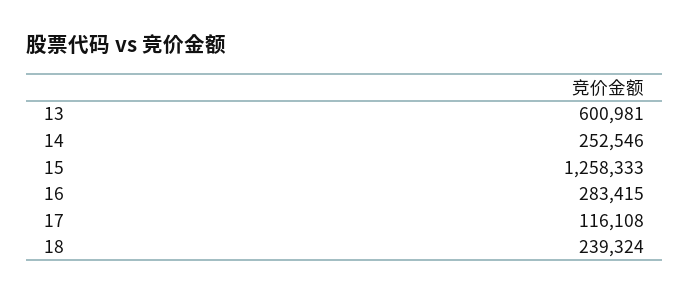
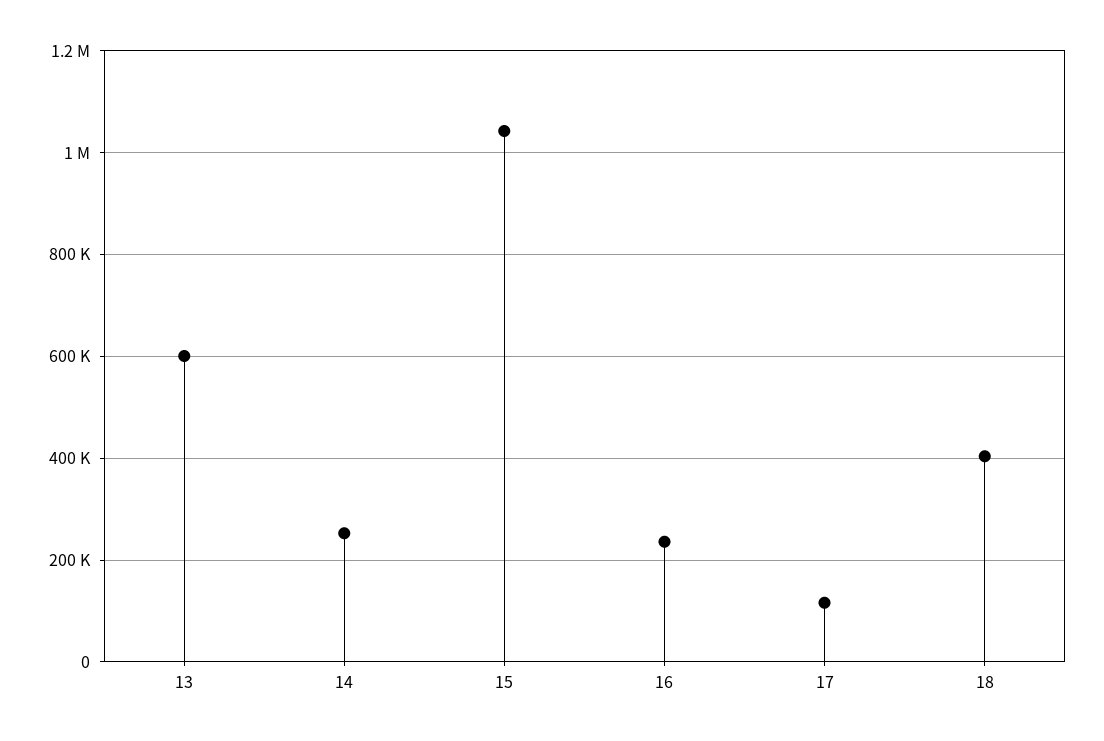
  {
    "13": 600981,
    "14": 252546,
-   "15": 1258333,
+   "15": 1040000,
-   "16": 283415,
+   "16": 240000,
    "17": 116108,
-   "18": 239324
+   "18": 400000
  }

